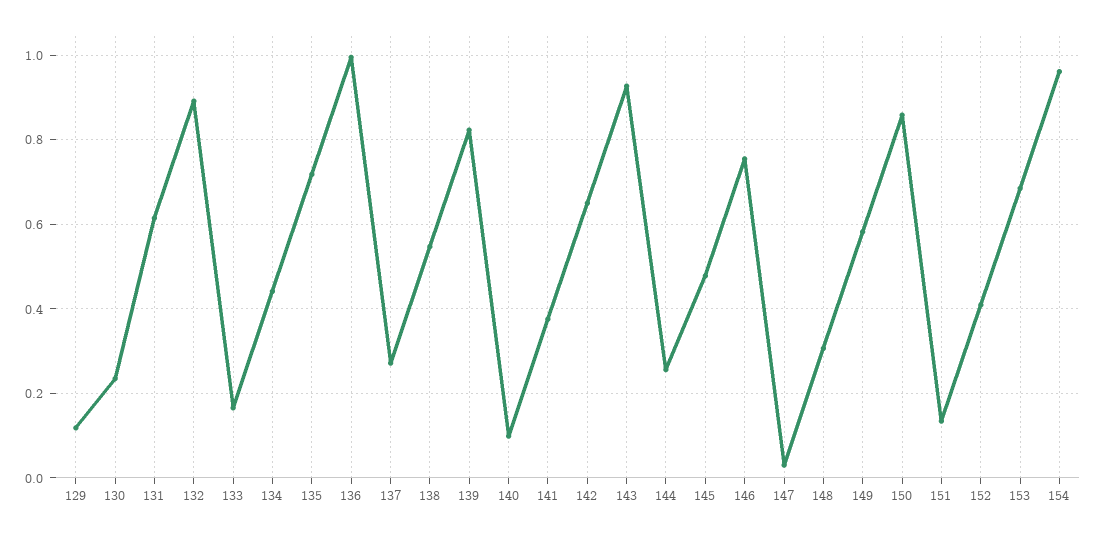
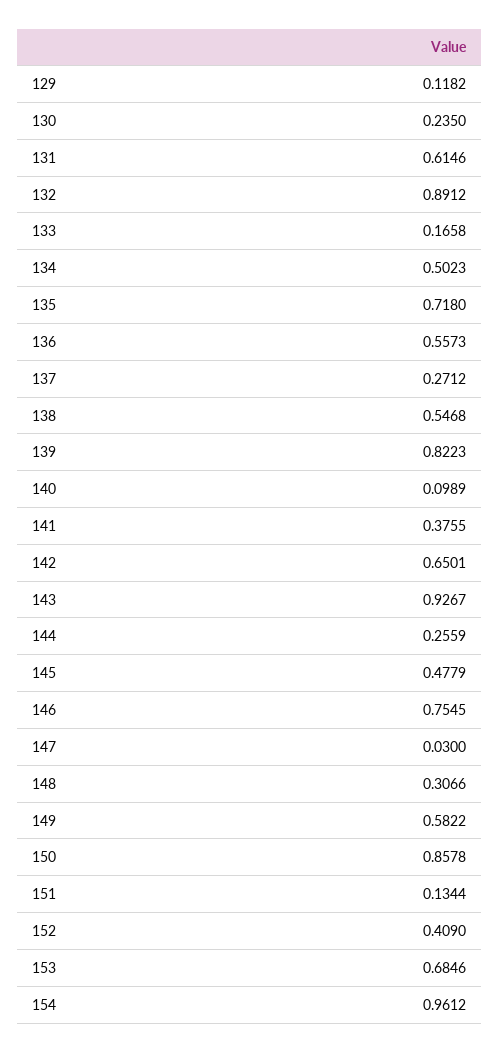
  {
    "129": 0.1182,
    "130": 0.235,
    "131": 0.6146,
    "132": 0.8912,
    "133": 0.1658,
-   "134": 0.44,
+   "134": 0.5023,
    "135": 0.718,
-   "136": 1,
+   "136": 0.5573,
    "137": 0.2712,
    "138": 0.5468,
    "139": 0.8223,
    "140": 0.0989,
    "141": 0.3755,
    "142": 0.6501,
    "143": 0.9267,
    "144": 0.2559,
    "145": 0.4779,
    "146": 0.7545,
    "147": 0.03,
    "148": 0.3066,
    "149": 0.5822,
    "150": 0.8578,
    "151": 0.1344,
    "152": 0.409,
    "153": 0.6846,
    "154": 0.9612
  }

